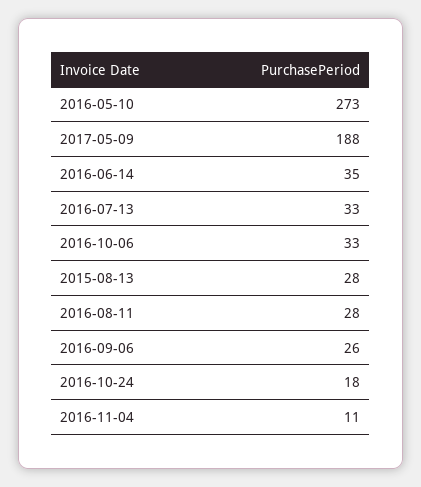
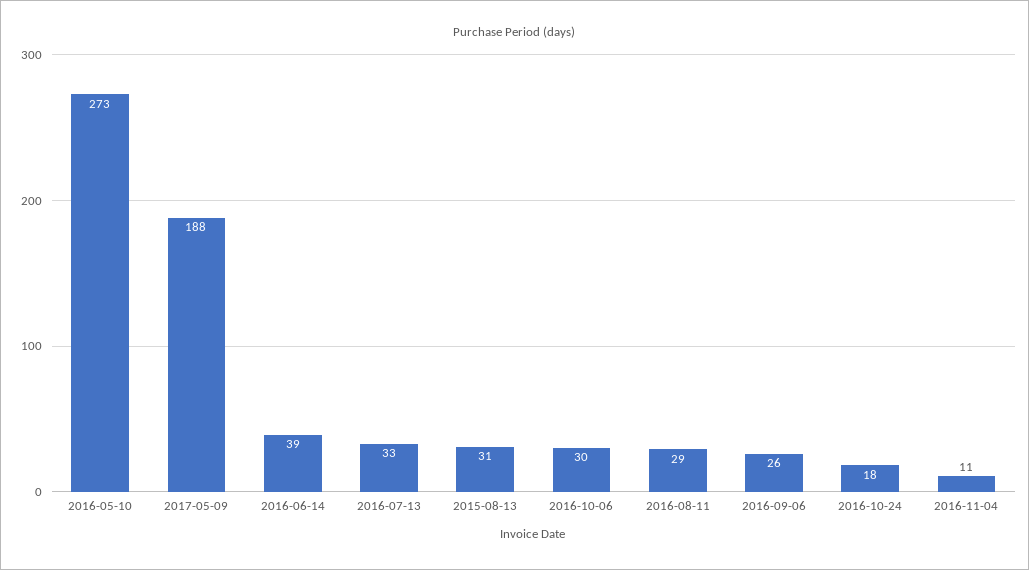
  {
    "2016-05-10": 273,
    "2017-05-09": 188,
-   "2016-06-14": 35,
+   "2016-06-14": 39,
    "2016-07-13": 33,
-   "2016-10-06": 33,
+   "2016-10-06": 30,
-   "2015-08-13": 28,
+   "2015-08-13": 31,
-   "2016-08-11": 28,
+   "2016-08-11": 29,
    "2016-09-06": 26,
    "2016-10-24": 18,
    "2016-11-04": 11
  }

